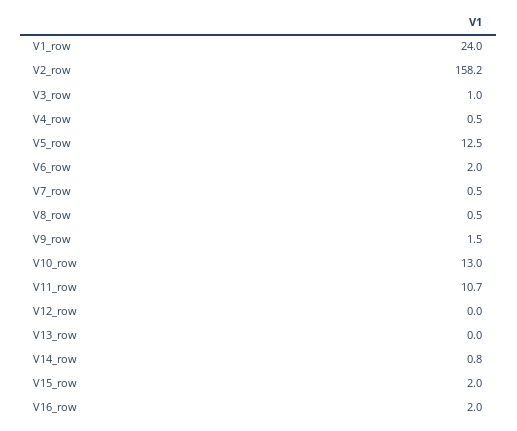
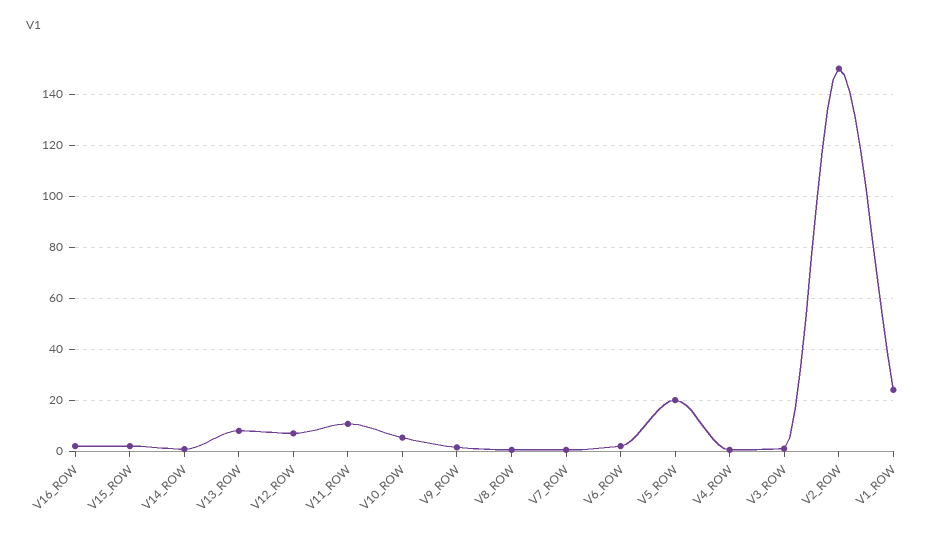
  {
    "V1_row": 24,
-   "V2_row": 158.2,
+   "V2_row": 150,
    "V3_row": 1,
    "V4_row": 0.5,
-   "V5_row": 12.5,
+   "V5_row": 20,
    "V6_row": 2,
    "V7_row": 0.5,
    "V8_row": 0.5,
    "V9_row": 1.5,
-   "V10_row": 13,
+   "V10_row": 5,
    "V11_row": 10.7,
-   "V12_row": 0,
+   "V12_row": 7.5,
-   "V13_row": 0,
+   "V13_row": 7.5,
    "V14_row": 0.8,
    "V15_row": 2,
    "V16_row": 2
  }

